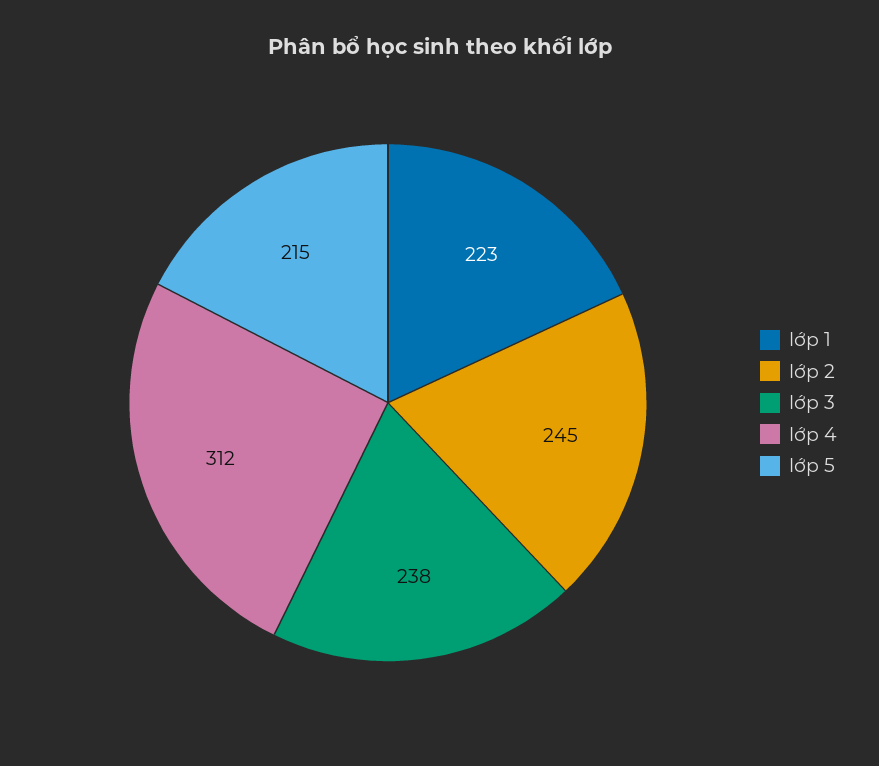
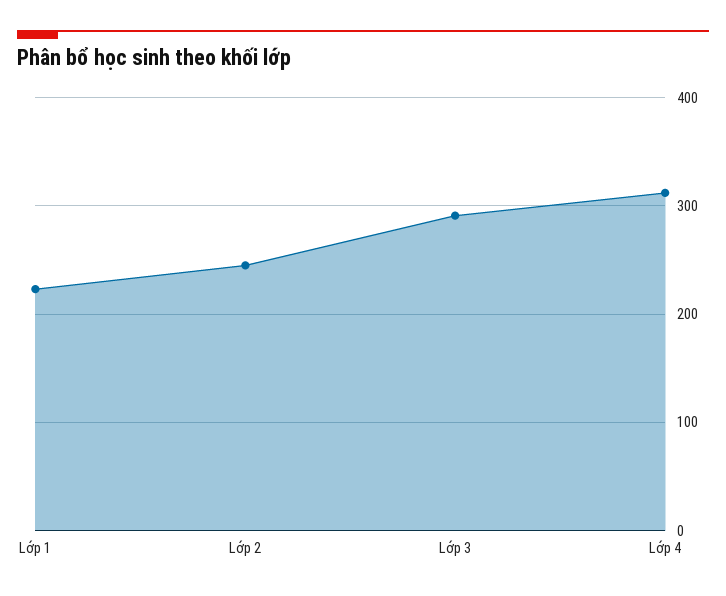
  {
    "lớp 1": 223,
    "lớp 2": 245,
-   "lớp 3": 238,
+   "lớp 3": 290,
-   "lớp 4": 312,
+   "lớp 4": 312
-   "lớp 5": 215
  }

